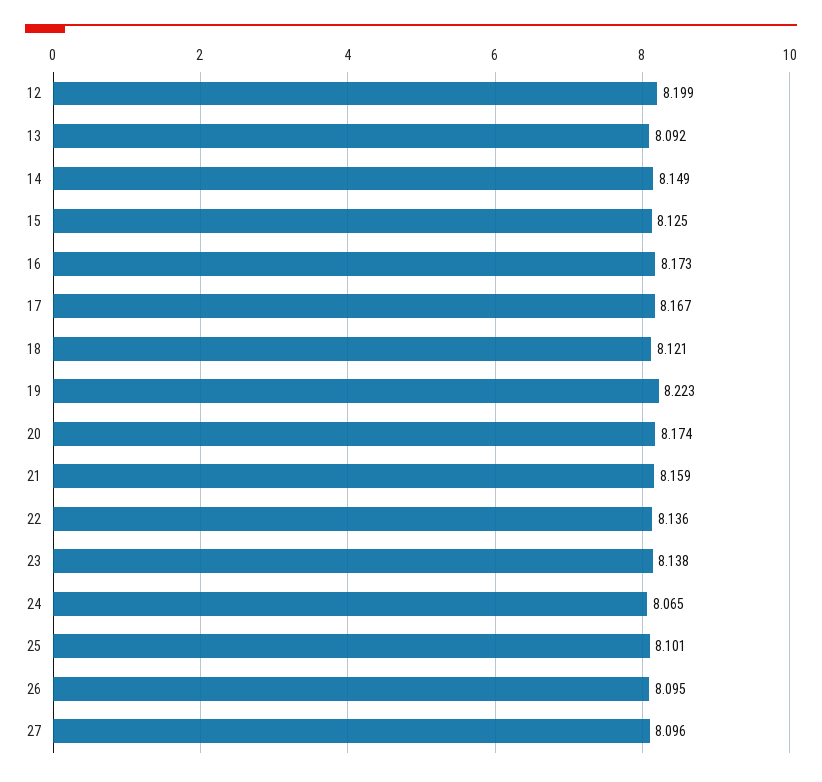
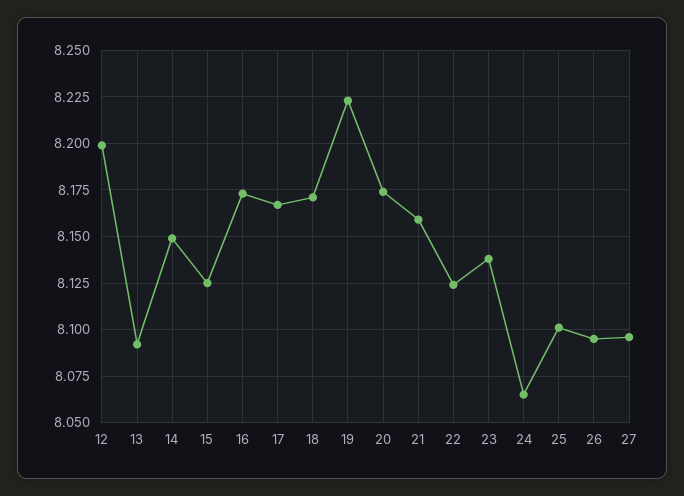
  {
    "12": 8.199,
    "13": 8.092,
    "14": 8.149,
    "15": 8.125,
    "16": 8.173,
    "17": 8.167,
-   "18": 8.121,
+   "18": 8.17,
    "19": 8.223,
    "20": 8.174,
    "21": 8.159,
-   "22": 8.136,
+   "22": 8.125,
    "23": 8.138,
    "24": 8.065,
    "25": 8.101,
    "26": 8.095,
    "27": 8.096
  }

